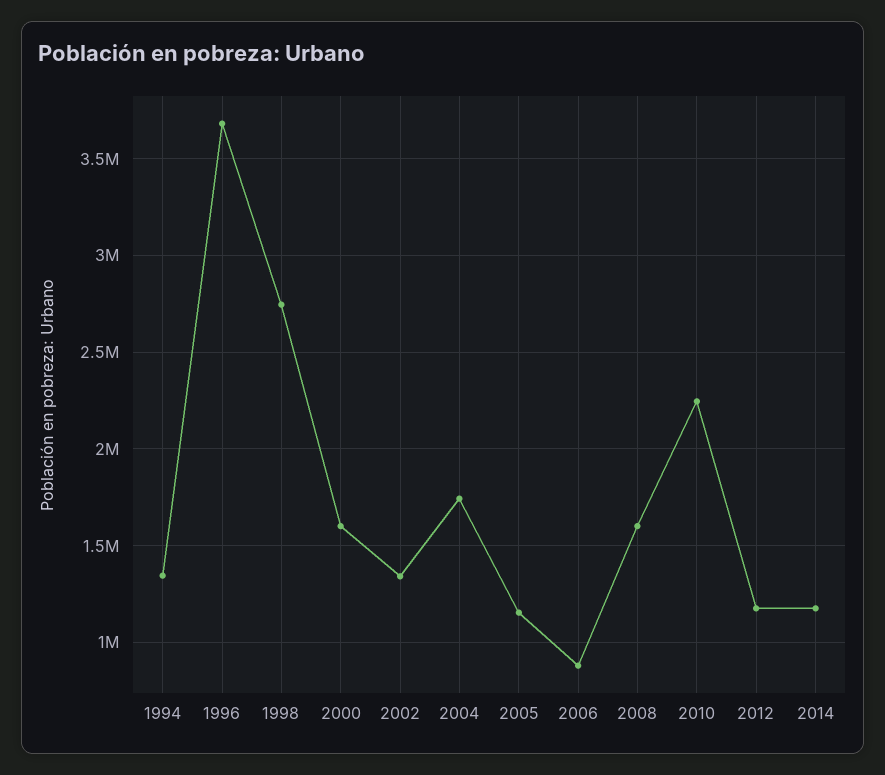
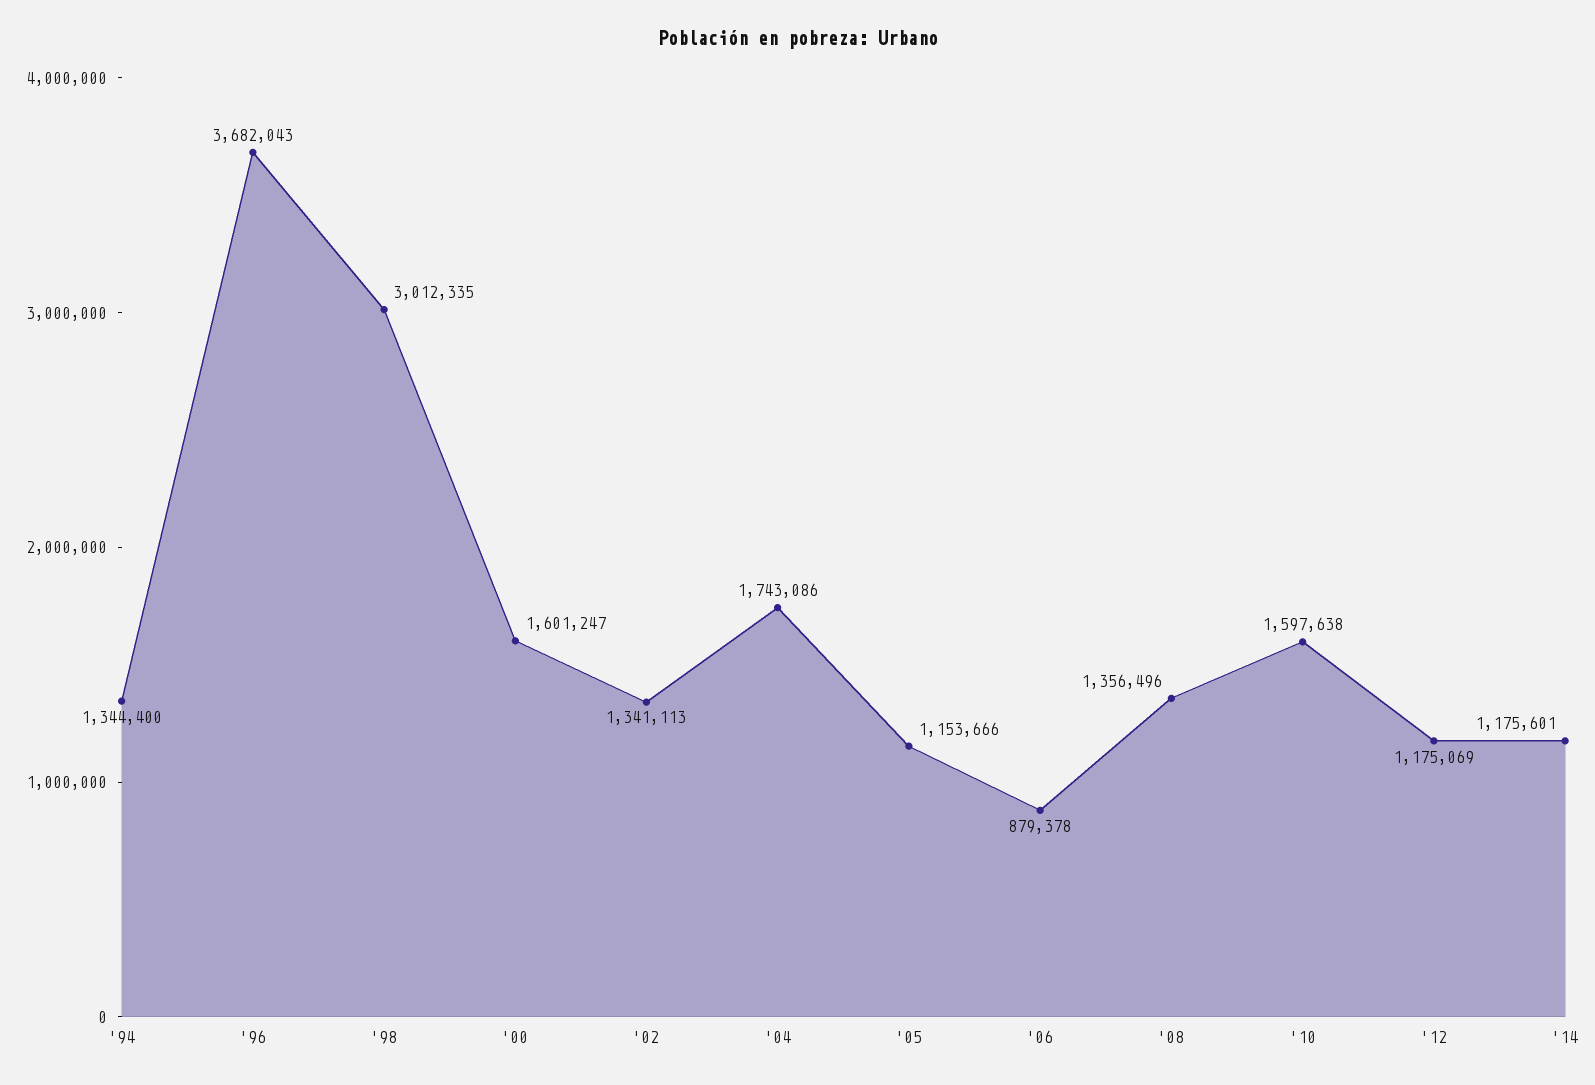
  {
    "1994": 1344400,
    "1996": 3682043,
-   "1998": 2750000,
+   "1998": 3012335,
    "2000": 1601247,
    "2002": 1341113,
    "2004": 1743086,
    "2005": 1153666,
    "2006": 879378,
-   "2008": 1600000,
+   "2008": 1356496,
-   "2010": 2250000,
+   "2010": 1597638,
    "2012": 1175069,
    "2014": 1175601
  }

